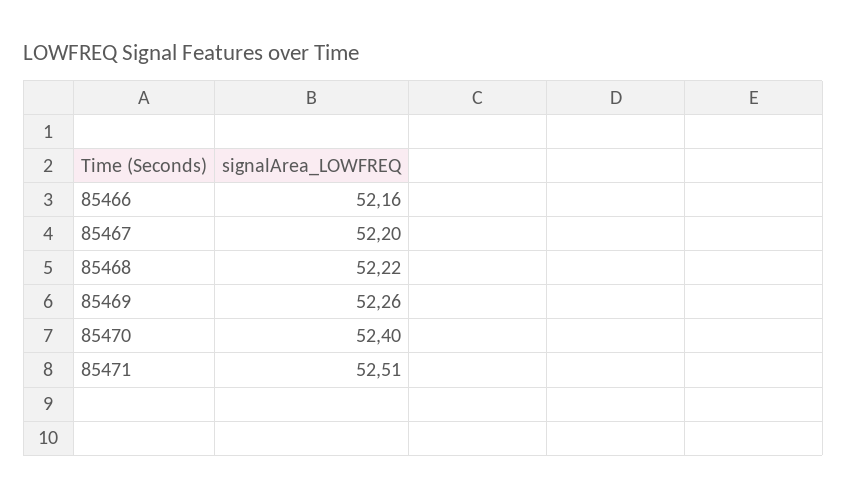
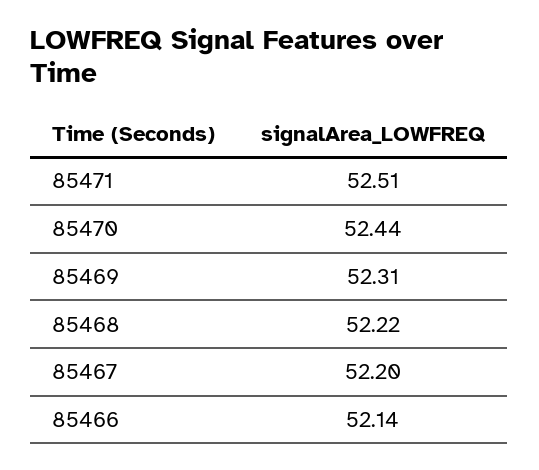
  {
-   "85466": 52.16,
+   "85466": 52.14,
    "85467": 52.2,
    "85468": 52.22,
-   "85469": 52.26,
+   "85469": 52.31,
-   "85470": 52.4,
+   "85470": 52.44,
    "85471": 52.51
  }

